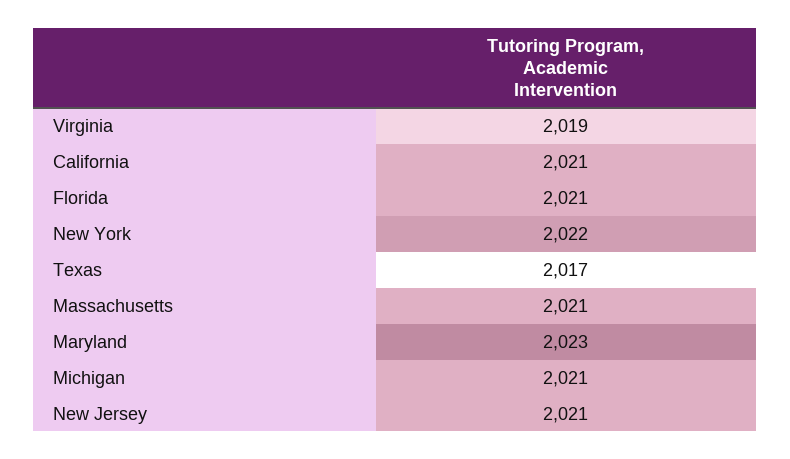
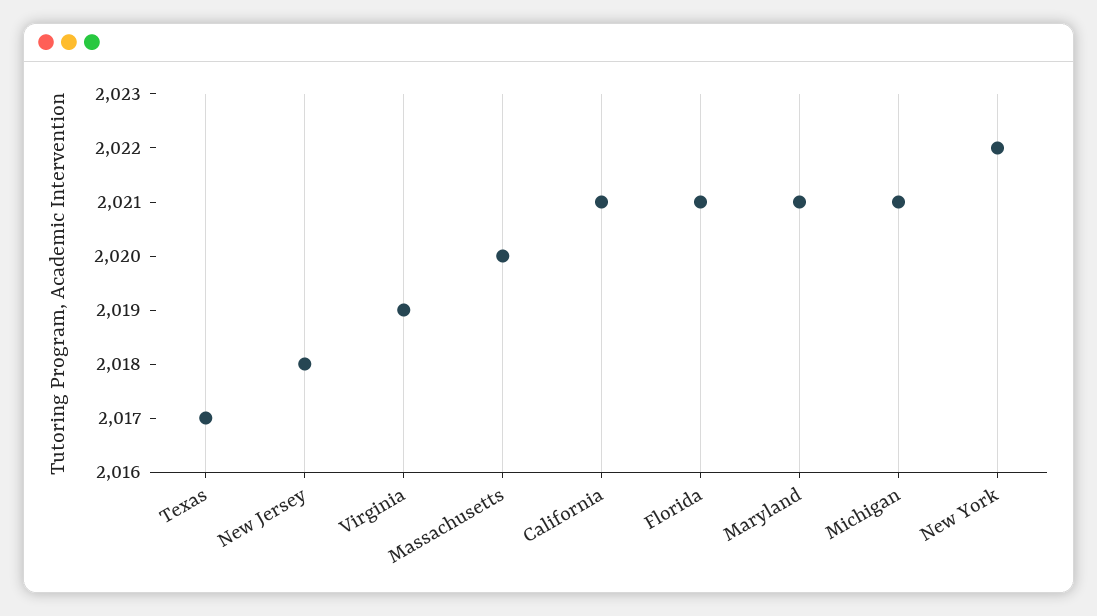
  {
    "Virginia": 2019,
    "California": 2021,
    "Florida": 2021,
    "New York": 2022,
    "Texas": 2017,
-   "Massachusetts": 2021,
+   "Massachusetts": 2020,
-   "Maryland": 2023,
+   "Maryland": 2021,
    "Michigan": 2021,
-   "New Jersey": 2021
+   "New Jersey": 2018
  }

